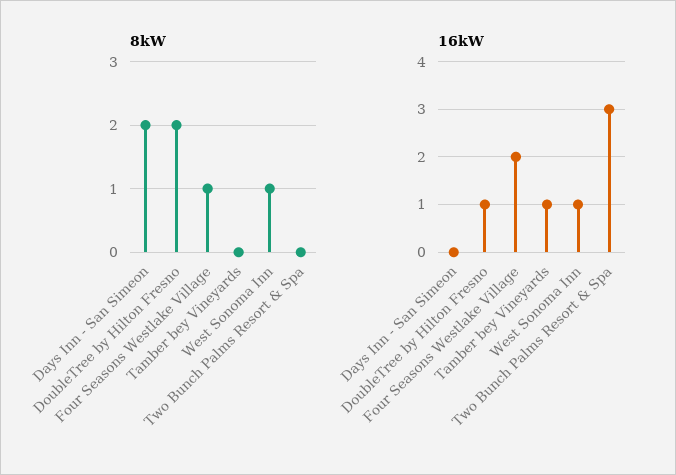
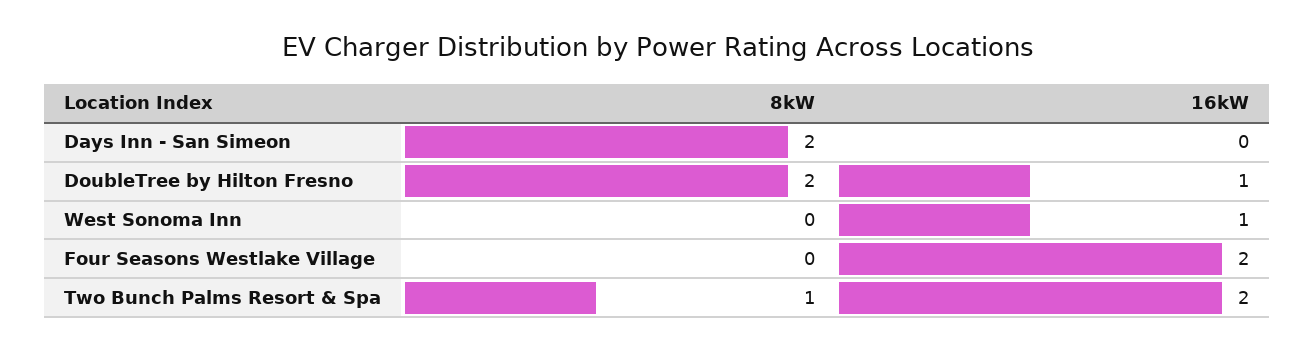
  {
    "8kW": {
      "Days Inn - San Simeon": 2,
      "DoubleTree by Hilton Fresno": 2,
-     "Four Seasons Westlake Village": 1,
+     "Four Seasons Westlake Village": 0,
-     "Tamber bey Vineyards": 0,
-     "West Sonoma Inn": 1,
+     "West Sonoma Inn": 0,
-     "Two Bunch Palms Resort & Spa": 0
+     "Two Bunch Palms Resort & Spa": 1
    },
    "16kW": {
      "Days Inn - San Simeon": 0,
      "DoubleTree by Hilton Fresno": 1,
      "Four Seasons Westlake Village": 2,
-     "Tamber bey Vineyards": 1,
      "West Sonoma Inn": 1,
-     "Two Bunch Palms Resort & Spa": 3
+     "Two Bunch Palms Resort & Spa": 2
    }
  }

